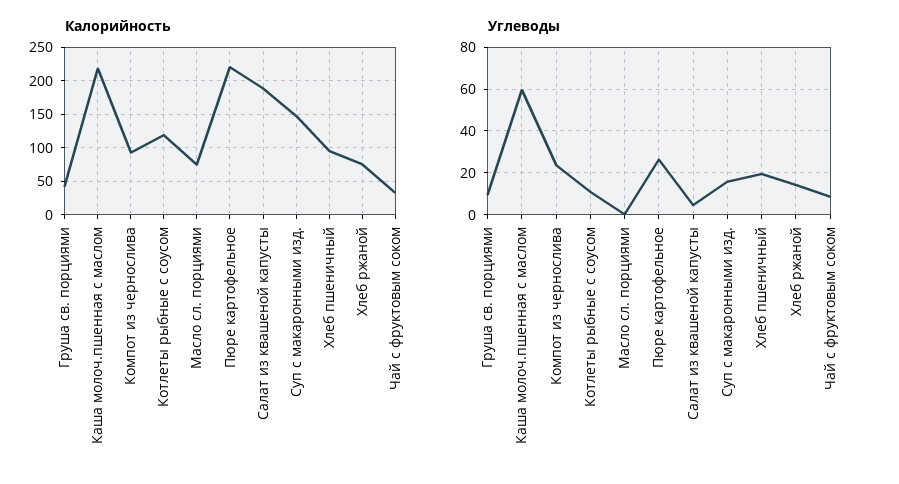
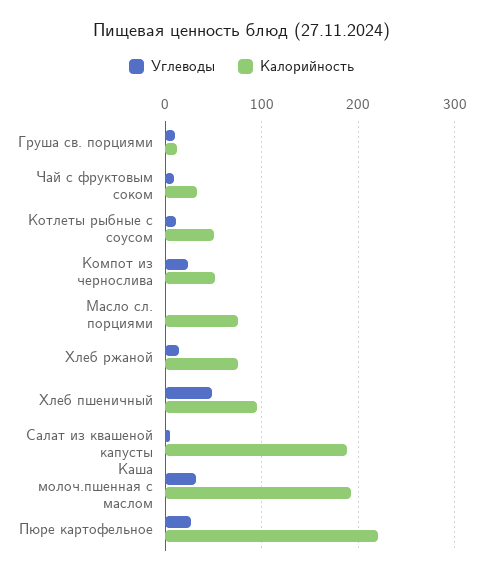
  {
    "Калорийность": {
-     "Груша св. порциями": 40,
+     "Груша св. порциями": 10,
-     "Каша молоч.пшенная с маслом": 220,
+     "Каша молоч.пшенная с маслом": 190,
-     "Компот из чернослива": 90,
+     "Компот из чернослива": 50,
-     "Котлеты рыбные с соусом": 120,
+     "Котлеты рыбные с соусом": 50,
      "Масло сл. порциями": 70,
      "Пюре картофельное": 220,
      "Салат из квашеной капусты": 190,
-     "Суп с макаронными изд.": 150,
      "Хлеб пшеничный": 100,
      "Хлеб ржаной": 80,
      "Чай с фруктовым соком": 30
    },
    "Углеводы": {
      "Груша св. порциями": 10,
-     "Каша молоч.пшенная с маслом": 60,
+     "Каша молоч.пшенная с маслом": 30,
      "Компот из чернослива": 25,
      "Котлеты рыбные с соусом": 10,
      "Масло сл. порциями": 0,
      "Пюре картофельное": 25,
      "Салат из квашеной капусты": 5,
-     "Суп с макаронными изд.": 15,
-     "Хлеб пшеничный": 20,
+     "Хлеб пшеничный": 50,
      "Хлеб ржаной": 15,
      "Чай с фруктовым соком": 10
    }
  }

